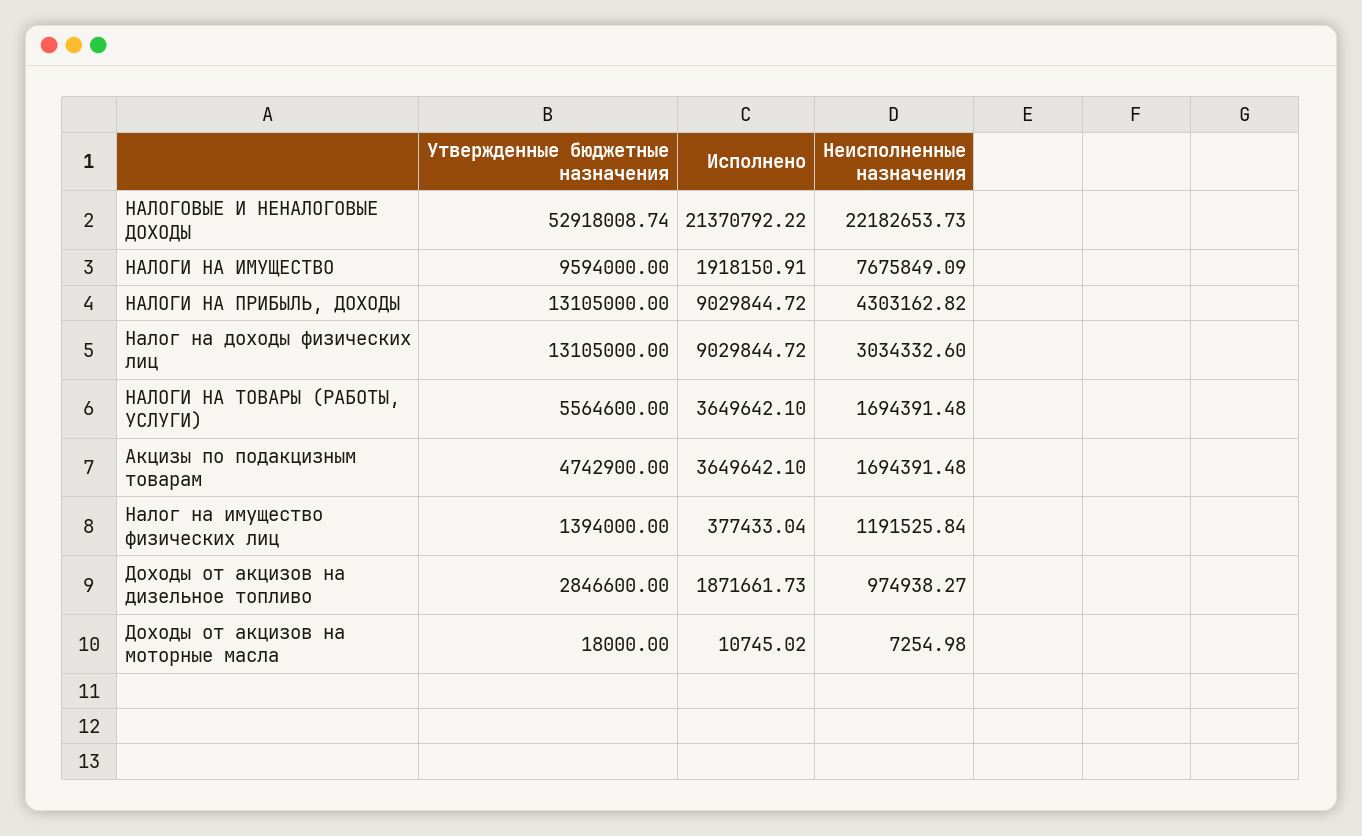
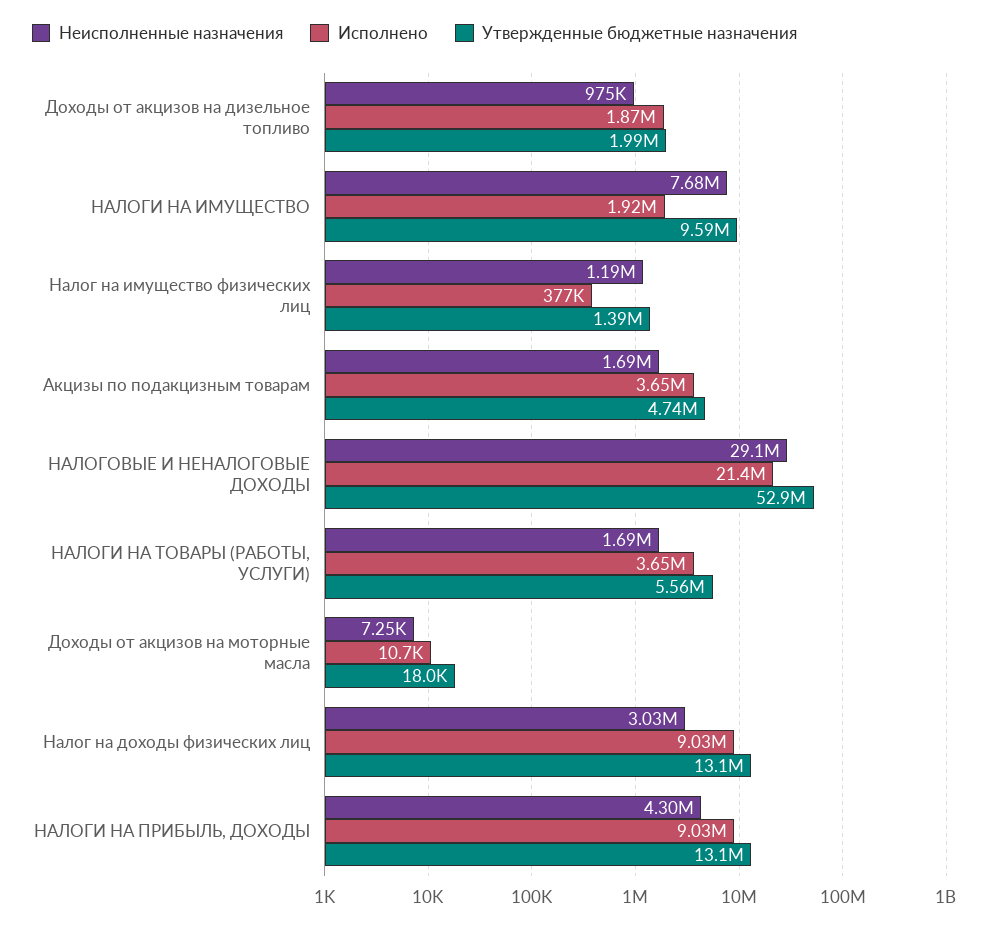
  {
    "Утвержденные бюджетные назначения": {
      "НАЛОГОВЫЕ И НЕНАЛОГОВЫЕ ДОХОДЫ": 52918008.74,
      "НАЛОГИ НА ИМУЩЕСТВО": 9594000,
      "НАЛОГИ НА ПРИБЫЛЬ, ДОХОДЫ": 13105000,
      "Налог на доходы физических лиц": 13105000,
      "НАЛОГИ НА ТОВАРЫ (РАБОТЫ, УСЛУГИ)": 5564600,
      "Акцизы по подакцизным товарам": 4742900,
      "Налог на имущество физических лиц": 1394000,
-     "Доходы от акцизов на дизельное топливо": 2846600,
+     "Доходы от акцизов на дизельное топливо": 1990000,
      "Доходы от акцизов на моторные масла": 18000
    },
    "Исполнено": {
      "НАЛОГОВЫЕ И НЕНАЛОГОВЫЕ ДОХОДЫ": 21370792.22,
      "НАЛОГИ НА ИМУЩЕСТВО": 1918150.91,
      "НАЛОГИ НА ПРИБЫЛЬ, ДОХОДЫ": 9029844.72,
      "Налог на доходы физических лиц": 9029844.72,
      "НАЛОГИ НА ТОВАРЫ (РАБОТЫ, УСЛУГИ)": 3649642.1,
      "Акцизы по подакцизным товарам": 3649642.1,
      "Налог на имущество физических лиц": 377433.04,
      "Доходы от акцизов на дизельное топливо": 1871661.73,
      "Доходы от акцизов на моторные масла": 10745.02
    },
    "Неисполненные назначения": {
-     "НАЛОГОВЫЕ И НЕНАЛОГОВЫЕ ДОХОДЫ": 22182653.73,
+     "НАЛОГОВЫЕ И НЕНАЛОГОВЫЕ ДОХОДЫ": 29100000,
      "НАЛОГИ НА ИМУЩЕСТВО": 7675849.09,
      "НАЛОГИ НА ПРИБЫЛЬ, ДОХОДЫ": 4303162.82,
      "Налог на доходы физических лиц": 3034332.6,
      "НАЛОГИ НА ТОВАРЫ (РАБОТЫ, УСЛУГИ)": 1694391.48,
      "Акцизы по подакцизным товарам": 1694391.48,
      "Налог на имущество физических лиц": 1191525.84,
      "Доходы от акцизов на дизельное топливо": 974938.27,
      "Доходы от акцизов на моторные масла": 7254.98
    }
  }

